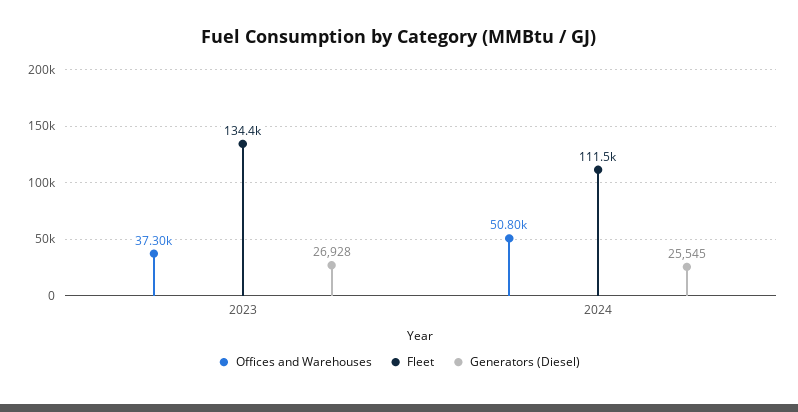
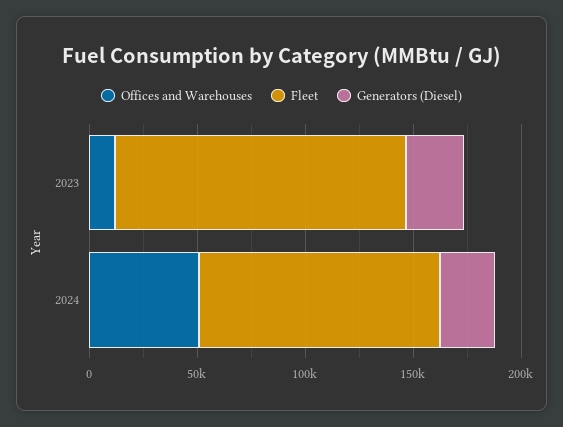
  {
    "Offices and Warehouses": {
-     "2023": 37300,
+     "2023": 10000,
      "2024": 50800
    },
    "Fleet": {
      "2023": 134400,
      "2024": 111500
    },
    "Generators (Diesel)": {
      "2023": 26928,
      "2024": 25545
    }
  }

